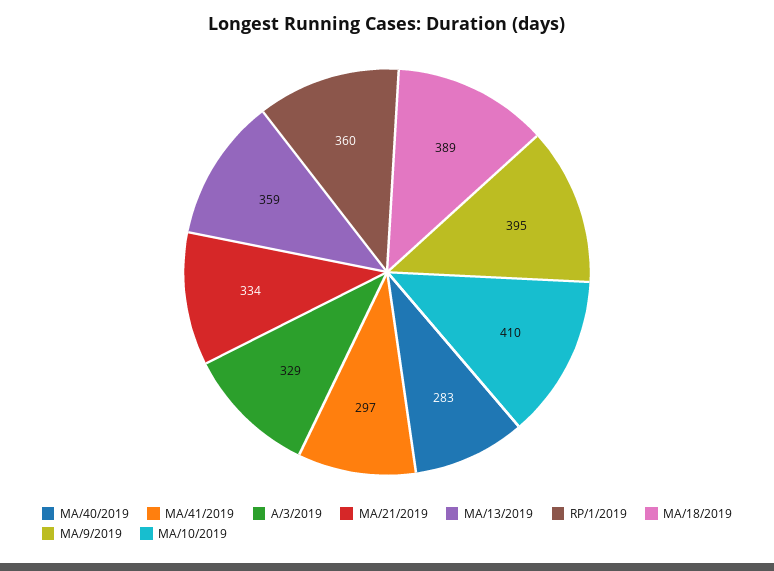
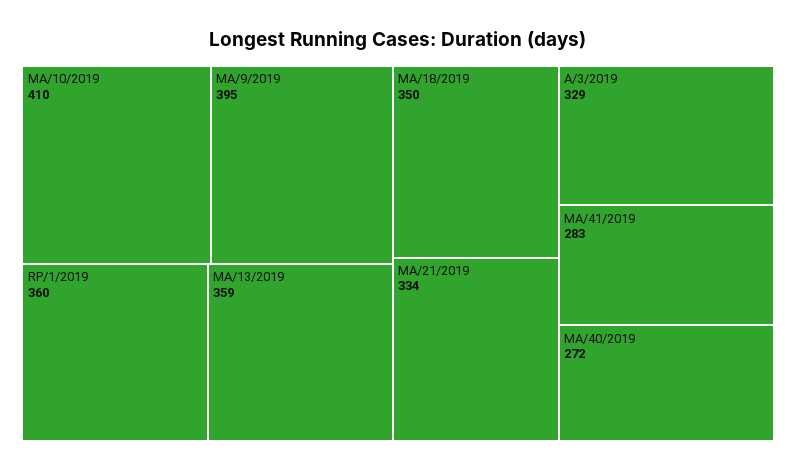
  {
-   "MA/40/2019": 283,
+   "MA/40/2019": 272,
-   "MA/41/2019": 297,
+   "MA/41/2019": 283,
    "A/3/2019": 329,
    "MA/21/2019": 334,
    "MA/13/2019": 359,
    "RP/1/2019": 360,
-   "MA/18/2019": 389,
+   "MA/18/2019": 350,
    "MA/9/2019": 395,
    "MA/10/2019": 410
  }

